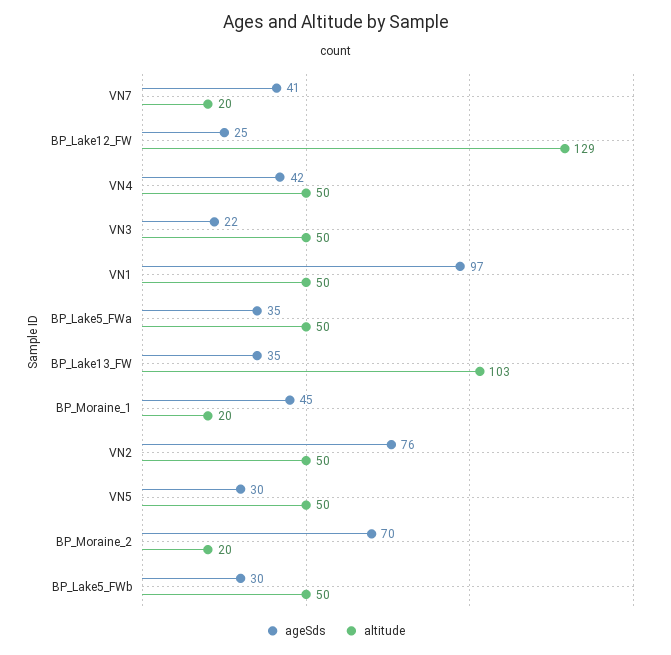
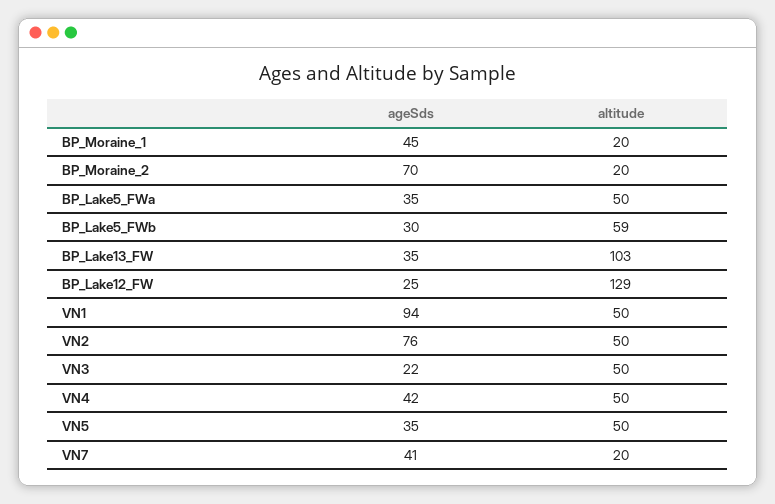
  {
    "ageSds": {
      "VN7": 41,
      "BP_Lake12_FW": 25,
      "VN4": 42,
      "VN3": 22,
-     "VN1": 97,
+     "VN1": 94,
      "BP_Lake5_FWa": 35,
      "BP_Lake13_FW": 35,
      "BP_Moraine_1": 45,
      "VN2": 76,
-     "VN5": 30,
+     "VN5": 35,
      "BP_Moraine_2": 70,
      "BP_Lake5_FWb": 30
    },
    "altitude": {
      "VN7": 20,
      "BP_Lake12_FW": 129,
      "VN4": 50,
      "VN3": 50,
      "VN1": 50,
      "BP_Lake5_FWa": 50,
      "BP_Lake13_FW": 103,
      "BP_Moraine_1": 20,
      "VN2": 50,
      "VN5": 50,
      "BP_Moraine_2": 20,
-     "BP_Lake5_FWb": 50
+     "BP_Lake5_FWb": 59
    }
  }

